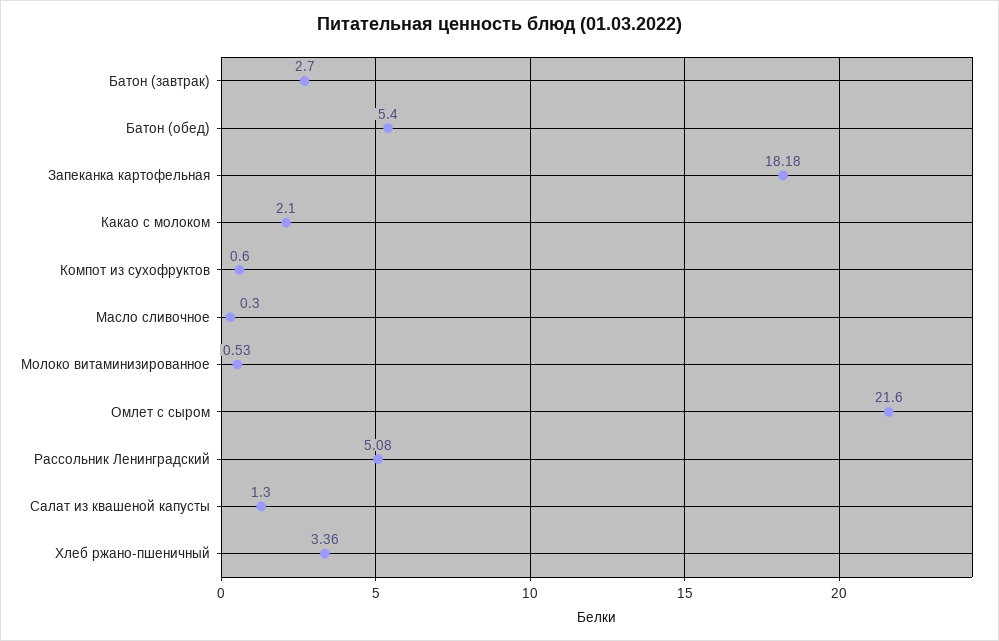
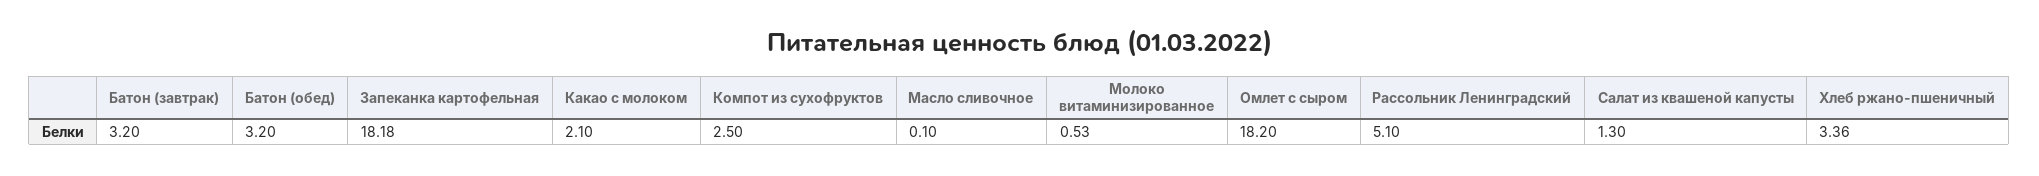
  {
-   "Батон (завтрак)": 2.7,
+   "Батон (завтрак)": 3.2,
-   "Батон (обед)": 5.4,
+   "Батон (обед)": 3.2,
    "Запеканка картофельная": 18.18,
    "Какао с молоком": 2.1,
-   "Компот из сухофруктов": 0.6,
+   "Компот из сухофруктов": 2.5,
-   "Масло сливочное": 0.3,
+   "Масло сливочное": 0.1,
    "Молоко витаминизированное": 0.53,
-   "Омлет с сыром": 21.6,
+   "Омлет с сыром": 18.2,
-   "Рассольник Ленинградский": 5.08,
+   "Рассольник Ленинградский": 5.1,
    "Салат из квашеной капусты": 1.3,
    "Хлеб ржано-пшеничный": 3.36
  }

